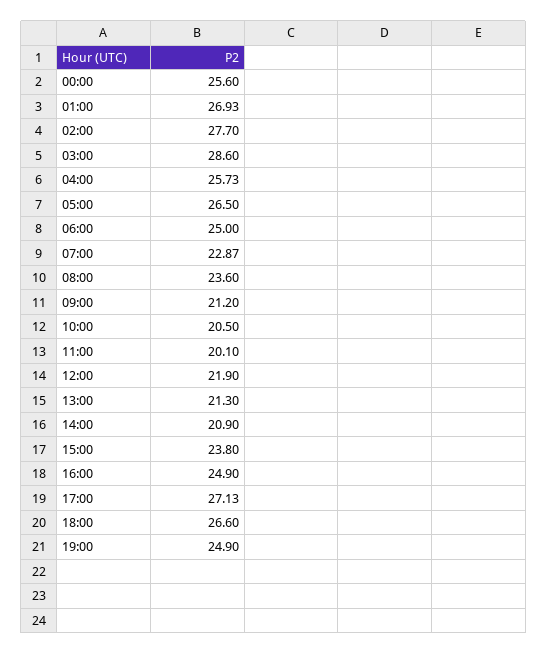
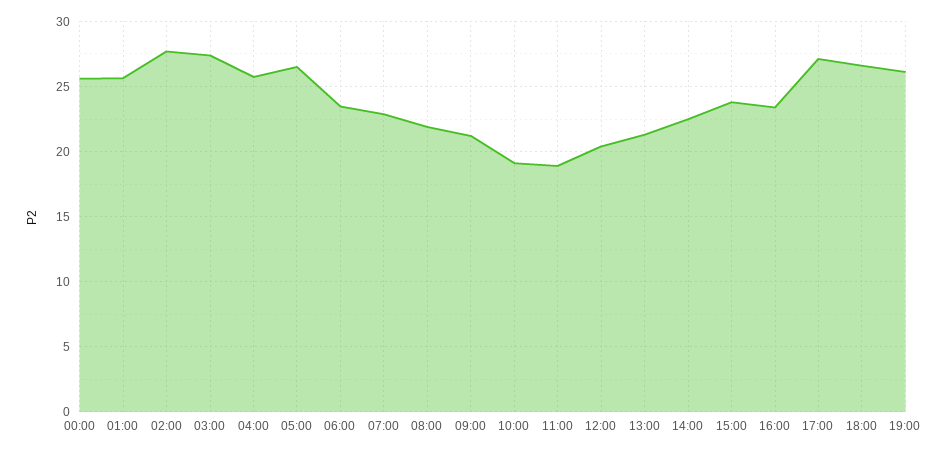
  {
    "00:00": 25.6,
-   "01:00": 26.93,
+   "01:00": 25.5,
    "02:00": 27.7,
-   "03:00": 28.6,
+   "03:00": 27.5,
    "04:00": 25.73,
    "05:00": 26.5,
-   "06:00": 25,
+   "06:00": 23.5,
    "07:00": 22.87,
-   "08:00": 23.6,
+   "08:00": 22,
    "09:00": 21.2,
-   "10:00": 20.5,
+   "10:00": 19,
-   "11:00": 20.1,
+   "11:00": 19,
-   "12:00": 21.9,
+   "12:00": 20.5,
    "13:00": 21.3,
-   "14:00": 20.9,
+   "14:00": 22.5,
    "15:00": 23.8,
-   "16:00": 24.9,
+   "16:00": 23.5,
    "17:00": 27.13,
    "18:00": 26.6,
-   "19:00": 24.9
+   "19:00": 26
  }

